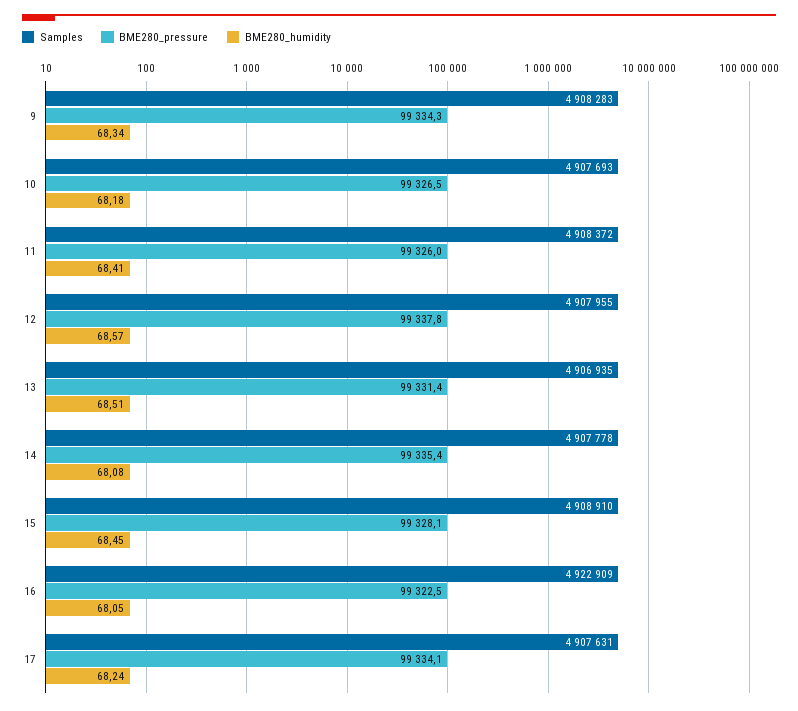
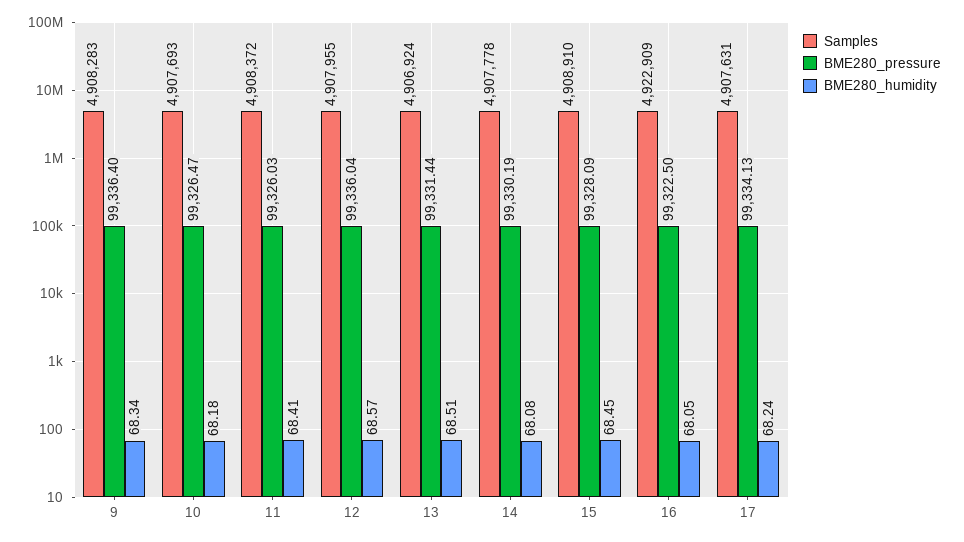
  {
    "Samples": {
      "9": 4908283,
      "10": 4907693,
      "11": 4908372,
      "12": 4907955,
-     "13": 4906935,
+     "13": 4906924,
      "14": 4907778,
      "15": 4908910,
      "16": 4922909,
      "17": 4907631
    },
    "BME280_pressure": {
-     "9": 99334.3,
+     "9": 99336.4,
      "10": 99326.47,
      "11": 99326.03,
-     "12": 99337.8,
+     "12": 99336.04,
      "13": 99331.44,
-     "14": 99335.4,
+     "14": 99330.19,
      "15": 99328.09,
      "16": 99322.5,
      "17": 99334.13
    },
    "BME280_humidity": {
      "9": 68.34,
      "10": 68.18,
      "11": 68.41,
      "12": 68.57,
      "13": 68.51,
      "14": 68.08,
      "15": 68.45,
      "16": 68.05,
      "17": 68.24
    }
  }

